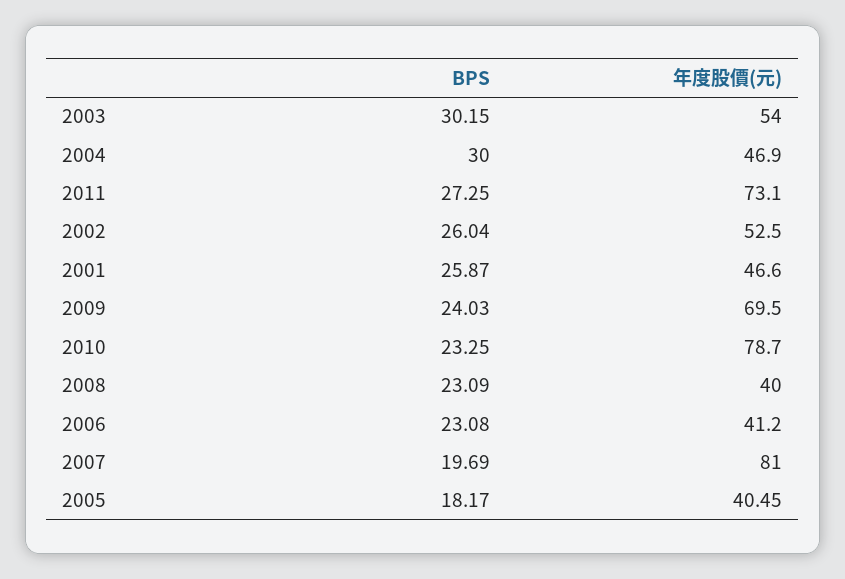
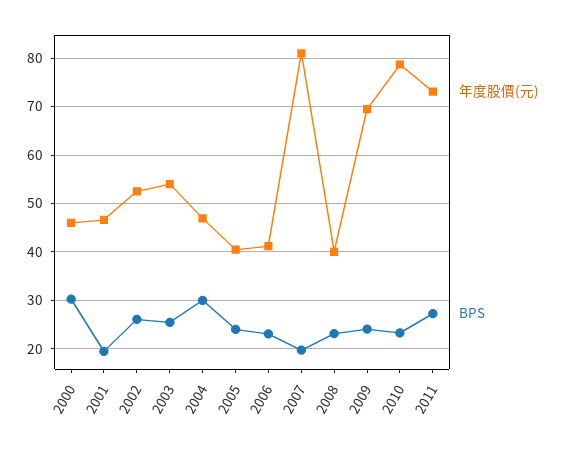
  {
    "BPS": {
-     "2003": 30.15,
+     "2003": 26,
      "2004": 30,
      "2011": 27.25,
      "2002": 26.04,
-     "2001": 25.87,
+     "2001": 20,
      "2009": 24.03,
      "2010": 23.25,
      "2008": 23.09,
      "2006": 23.08,
      "2007": 19.69,
-     "2005": 18.17
+     "2005": 24,
+     "2000": 30
    },
    "年度股價(元)": {
      "2003": 54,
      "2004": 46.9,
      "2011": 73.1,
      "2002": 52.5,
      "2001": 46.6,
      "2009": 69.5,
      "2010": 78.7,
      "2008": 40,
      "2006": 41.2,
      "2007": 81,
-     "2005": 40.45
+     "2005": 40.45,
+     "2000": 46
    }
  }

